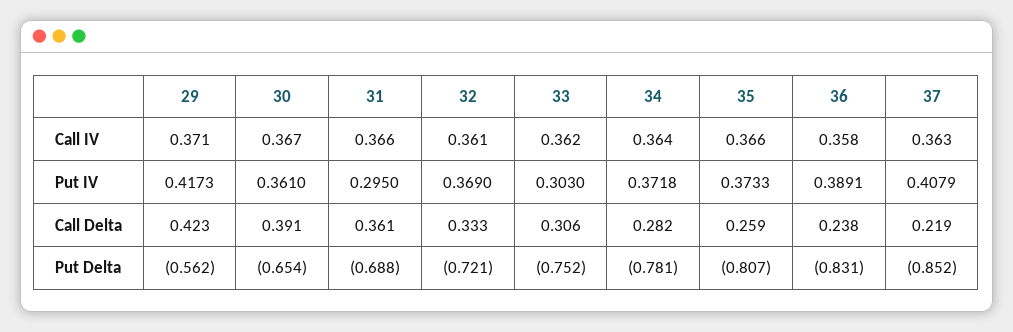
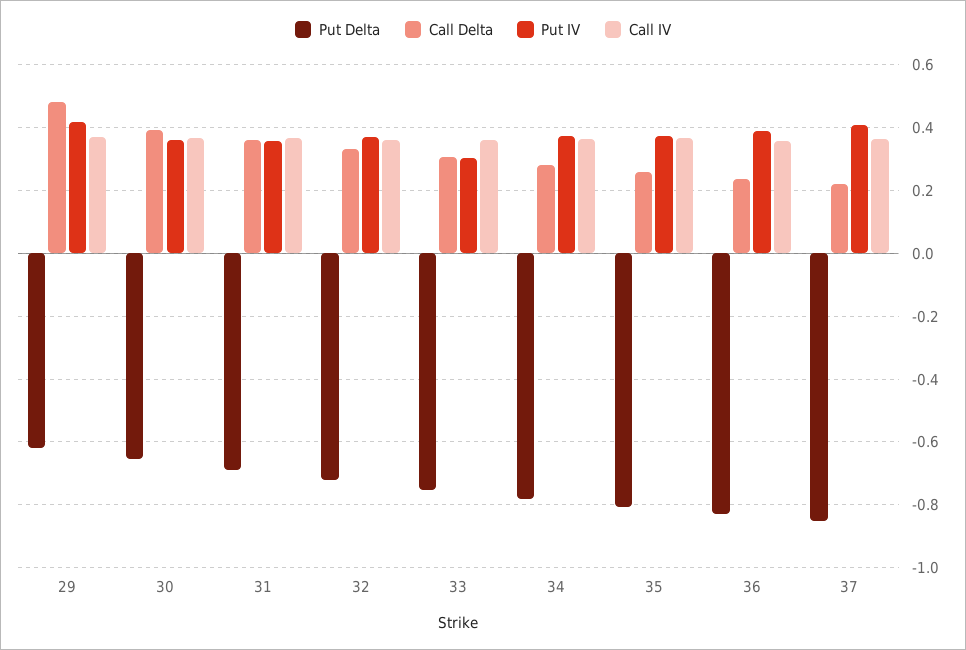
  {
    "Call IV": {
      "29": 0.371,
      "30": 0.367,
      "31": 0.366,
      "32": 0.361,
      "33": 0.362,
      "34": 0.364,
      "35": 0.366,
      "36": 0.358,
      "37": 0.363
    },
    "Put IV": {
      "29": 0.4173,
      "30": 0.361,
-     "31": 0.295,
+     "31": 0.36,
      "32": 0.369,
      "33": 0.303,
      "34": 0.3718,
      "35": 0.3733,
      "36": 0.3891,
      "37": 0.4079
    },
    "Call Delta": {
-     "29": 0.423,
+     "29": 0.48,
      "30": 0.391,
      "31": 0.361,
      "32": 0.333,
      "33": 0.306,
      "34": 0.282,
      "35": 0.259,
      "36": 0.238,
      "37": 0.219
    },
    "Put Delta": {
-     "29": -0.562,
+     "29": -0.62,
      "30": -0.654,
      "31": -0.688,
      "32": -0.721,
      "33": -0.752,
      "34": -0.781,
      "35": -0.807,
      "36": -0.831,
      "37": -0.852
    }
  }

